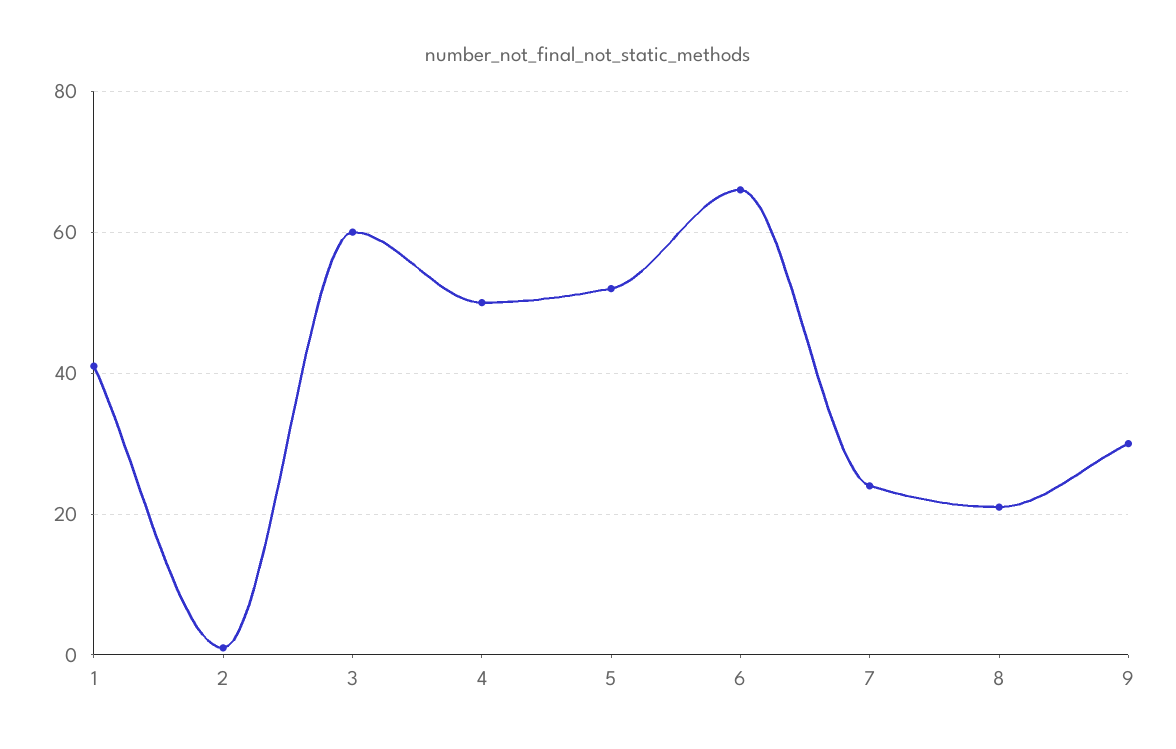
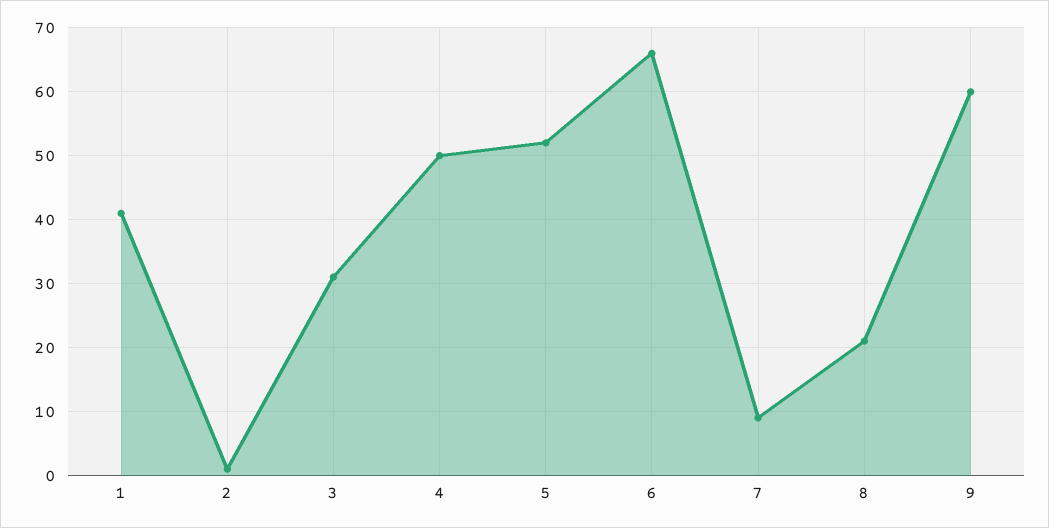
  {
    "1": 41,
    "2": 1,
-   "3": 60,
+   "3": 31,
    "4": 50,
    "5": 52,
    "6": 66,
-   "7": 25,
+   "7": 9,
    "8": 21,
-   "9": 30
+   "9": 60
  }

